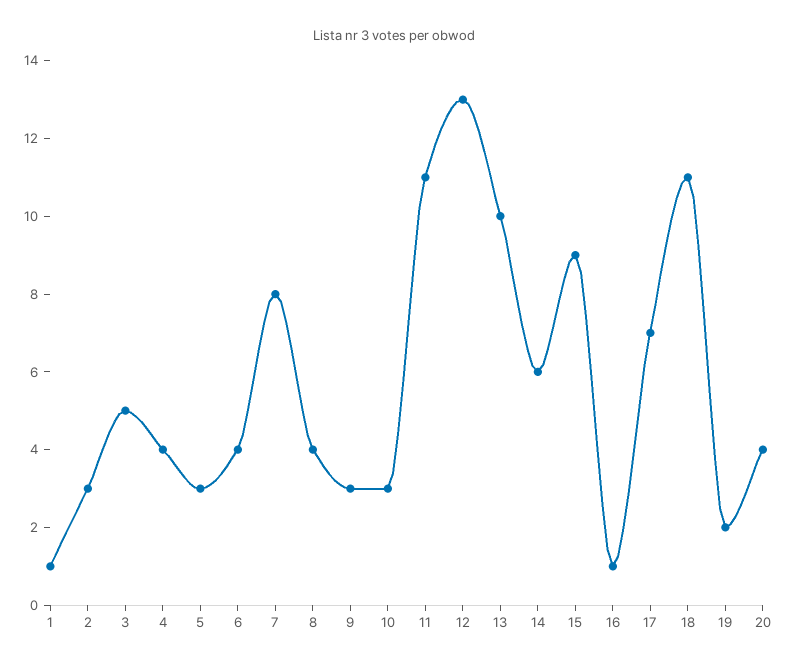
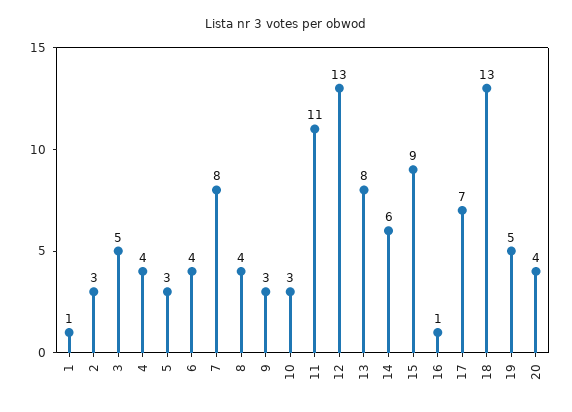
  {
    "1": 1,
    "2": 3,
    "3": 5,
    "4": 4,
    "5": 3,
    "6": 4,
    "7": 8,
    "8": 4,
    "9": 3,
    "10": 3,
    "11": 11,
    "12": 13,
-   "13": 10,
+   "13": 8,
    "14": 6,
    "15": 9,
    "16": 1,
    "17": 7,
-   "18": 11,
+   "18": 13,
-   "19": 2,
+   "19": 5,
    "20": 4
  }

